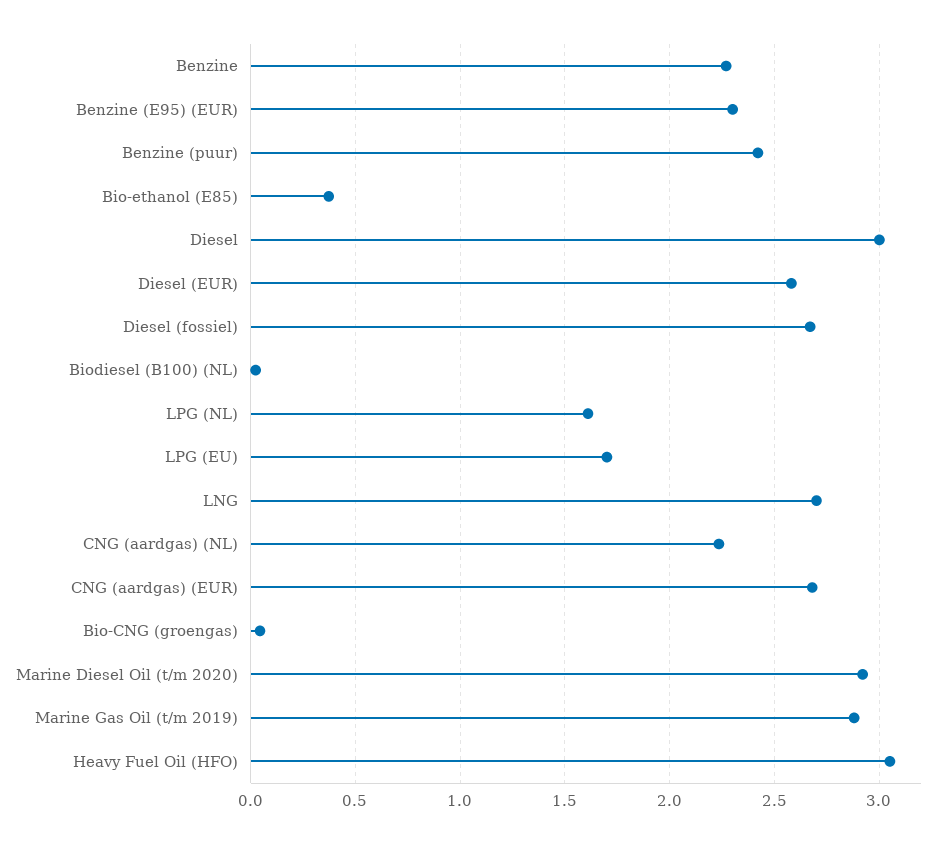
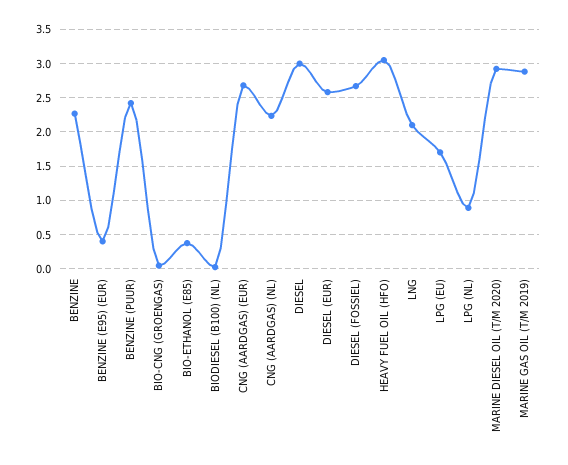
  {
    "Benzine": 2.25,
-   "Benzine (E95) (EUR)": 2.3,
+   "Benzine (E95) (EUR)": 0.4,
    "Benzine (puur)": 2.4,
    "Bio-ethanol (E85)": 0.35,
    "Diesel": 3,
    "Diesel (EUR)": 2.6,
    "Diesel (fossiel)": 2.65,
    "Biodiesel (B100) (NL)": 0,
-   "LPG (NL)": 1.6,
+   "LPG (NL)": 0.9,
    "LPG (EU)": 1.7,
-   "LNG": 2.7,
+   "LNG": 2.1,
    "CNG (aardgas) (NL)": 2.25,
    "CNG (aardgas) (EUR)": 2.7,
    "Bio-CNG (groengas)": 0.05,
    "Marine Diesel Oil (t/m 2020)": 2.9,
    "Marine Gas Oil (t/m 2019)": 2.9,
    "Heavy Fuel Oil (HFO)": 3.05
  }

